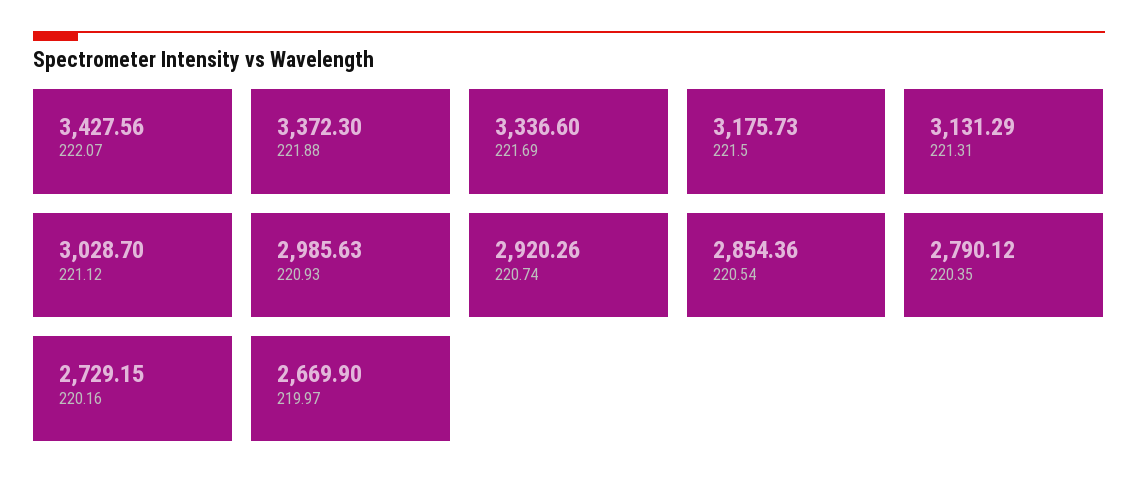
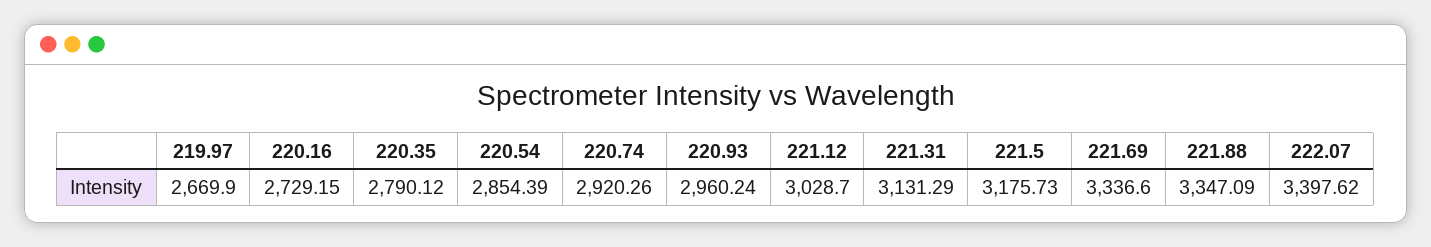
  {
-   "222.07": 3427.56,
+   "222.07": 3397.62,
-   "221.88": 3372.3,
+   "221.88": 3347.09,
    "221.69": 3336.6,
    "221.5": 3175.73,
    "221.31": 3131.29,
    "221.12": 3028.7,
-   "220.93": 2985.63,
+   "220.93": 2960.24,
    "220.74": 2920.26,
-   "220.54": 2854.36,
+   "220.54": 2854.39,
    "220.35": 2790.12,
    "220.16": 2729.15,
    "219.97": 2669.9
  }

